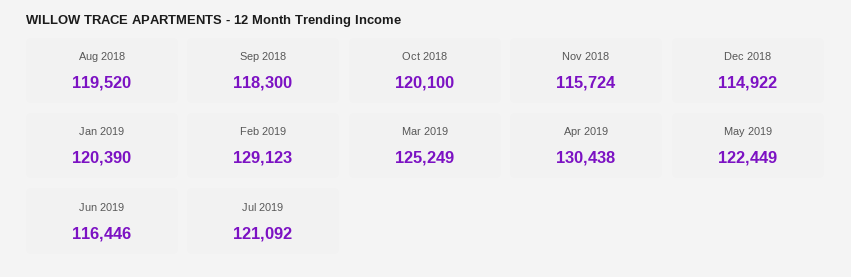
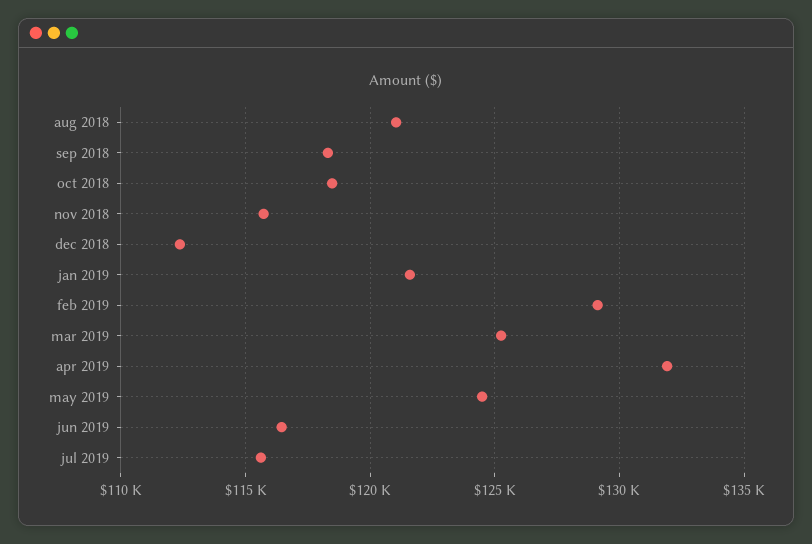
  {
-   "Aug 2018": 119520,
+   "Aug 2018": 121000,
    "Sep 2018": 118300,
-   "Oct 2018": 120100,
+   "Oct 2018": 118500,
    "Nov 2018": 115724,
-   "Dec 2018": 114922,
+   "Dec 2018": 112500,
-   "Jan 2019": 120390,
+   "Jan 2019": 121500,
    "Feb 2019": 129123,
    "Mar 2019": 125249,
-   "Apr 2019": 130438,
+   "Apr 2019": 132000,
-   "May 2019": 122449,
+   "May 2019": 124500,
    "Jun 2019": 116446,
-   "Jul 2019": 121092
+   "Jul 2019": 115500
  }

